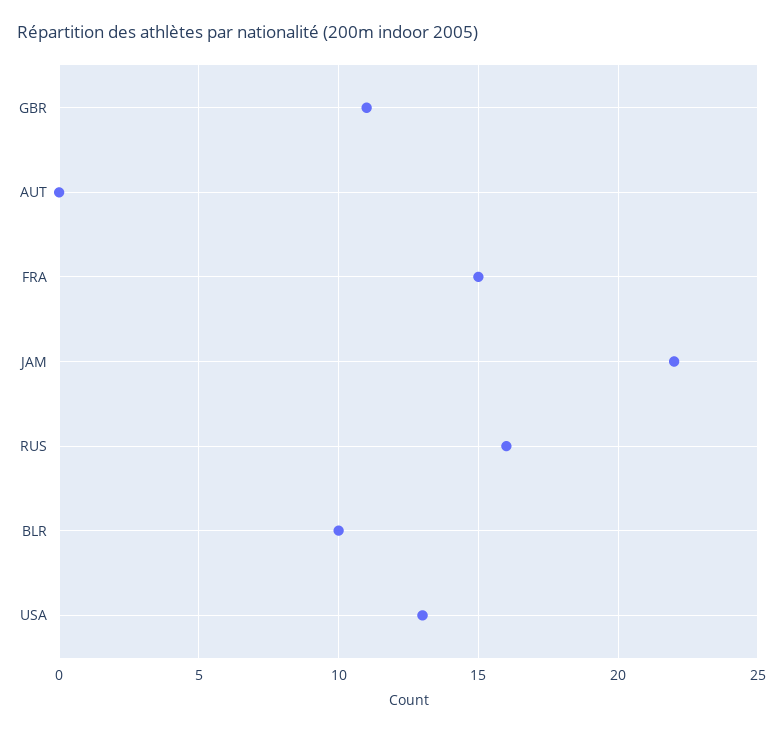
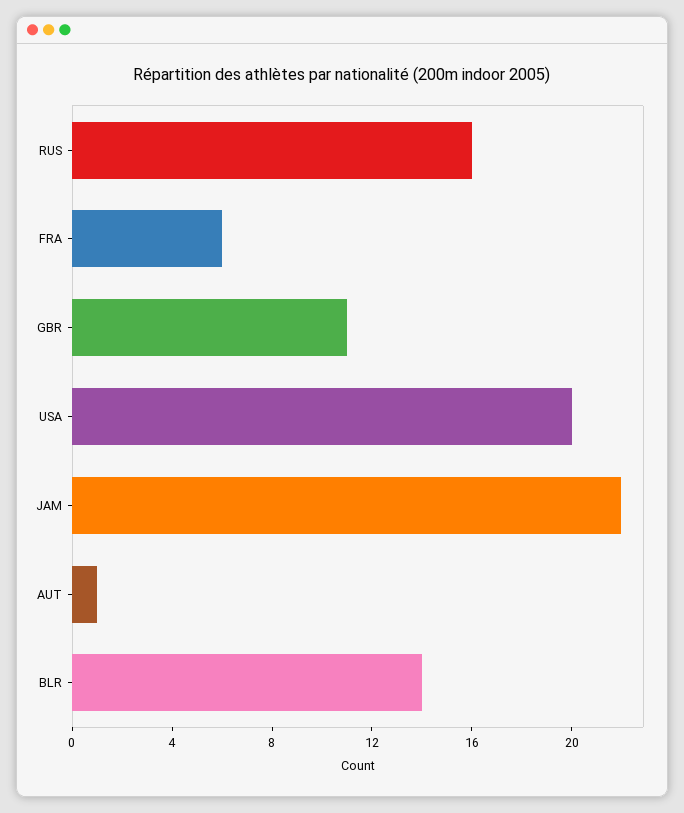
  {
    "GBR": 11,
-   "AUT": 0,
+   "AUT": 1,
-   "FRA": 15,
+   "FRA": 6,
    "JAM": 22,
    "RUS": 16,
-   "BLR": 10,
+   "BLR": 14,
-   "USA": 13
+   "USA": 20
  }

